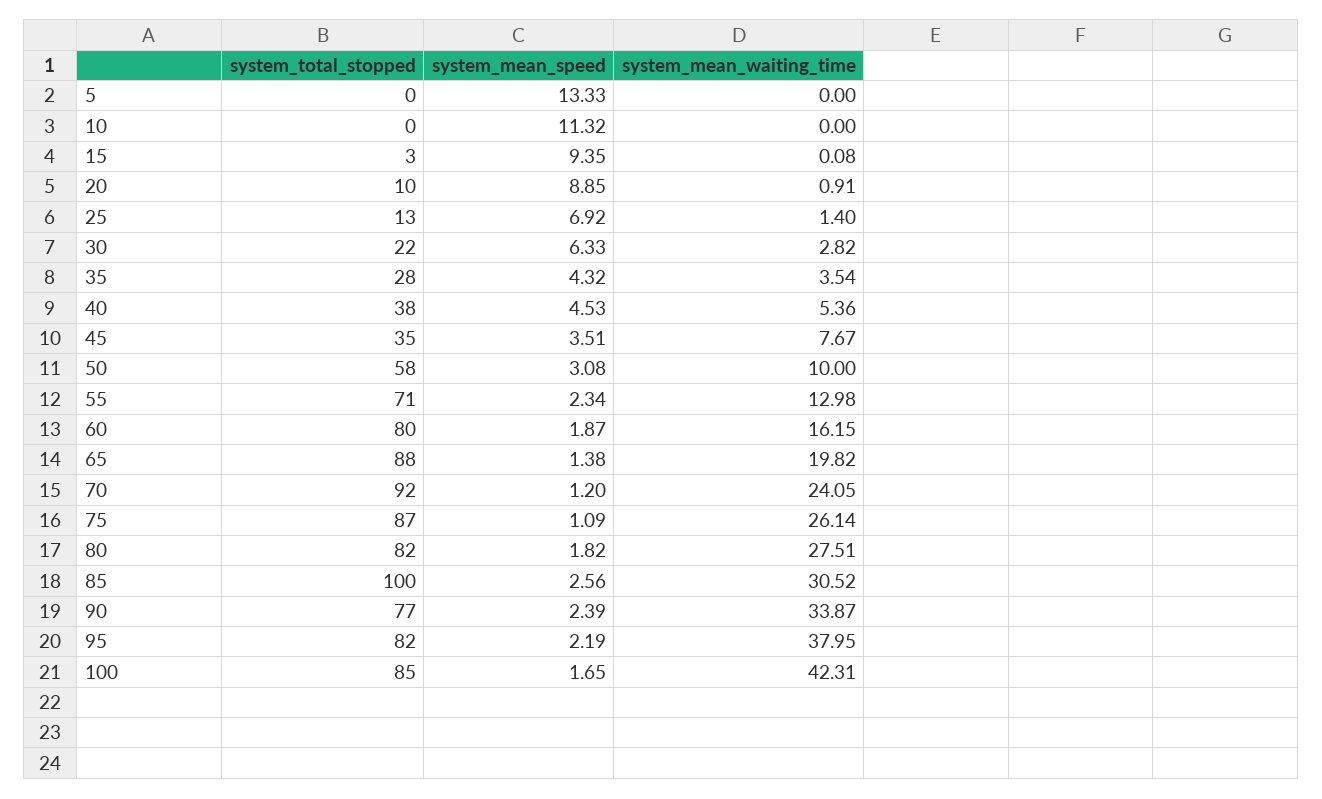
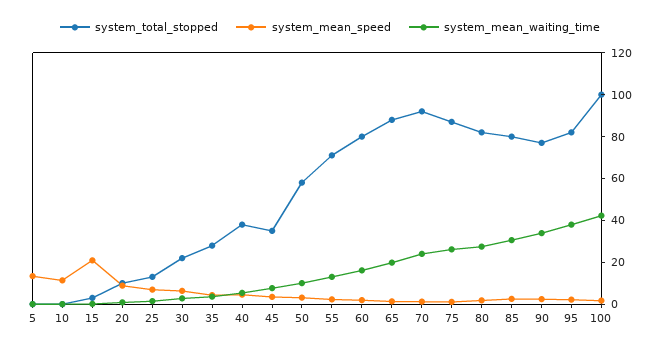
  {
    "system_total_stopped": {
      "5": 0,
      "10": 0,
      "15": 3,
      "20": 10,
      "25": 13,
      "30": 22,
      "35": 28,
      "40": 38,
      "45": 35,
      "50": 58,
      "55": 71,
      "60": 80,
      "65": 88,
      "70": 92,
      "75": 87,
      "80": 82,
-     "85": 100,
+     "85": 80,
      "90": 77,
      "95": 82,
-     "100": 85
+     "100": 100
    },
    "system_mean_speed": {
      "5": 13.33,
      "10": 11.32,
-     "15": 9.35,
+     "15": 20,
      "20": 8.85,
      "25": 6.92,
      "30": 6.33,
      "35": 4.32,
      "40": 4.53,
      "45": 3.51,
      "50": 3.08,
      "55": 2.34,
      "60": 1.87,
      "65": 1.38,
      "70": 1.2,
      "75": 1.09,
      "80": 1.82,
      "85": 2.56,
      "90": 2.39,
      "95": 2.19,
      "100": 1.65
    },
    "system_mean_waiting_time": {
      "5": 0,
      "10": 0,
      "15": 0.08,
      "20": 0.91,
      "25": 1.4,
      "30": 2.82,
      "35": 3.54,
      "40": 5.36,
      "45": 7.67,
      "50": 10,
      "55": 12.98,
      "60": 16.15,
      "65": 19.82,
      "70": 24.05,
      "75": 26.14,
      "80": 27.51,
      "85": 30.52,
      "90": 33.87,
      "95": 37.95,
      "100": 42.31
    }
  }

